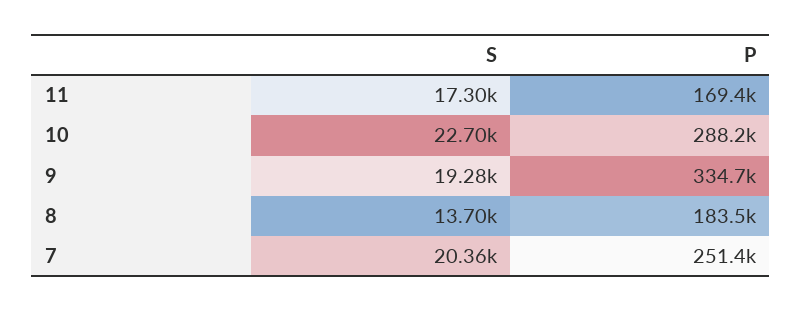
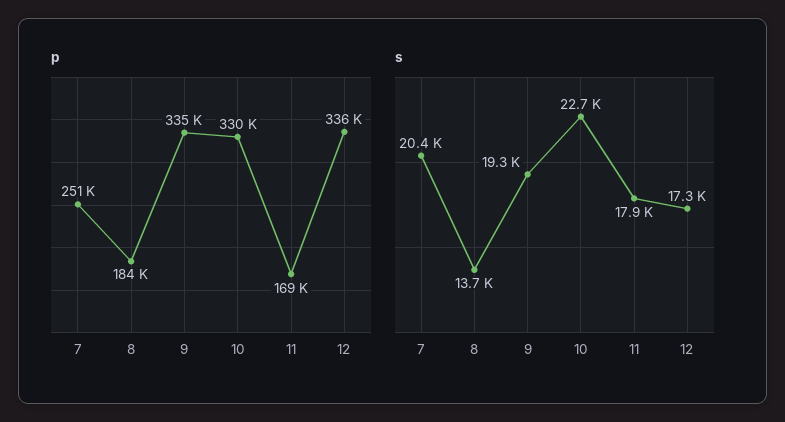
  {
    "S": {
-     "11": 17300,
+     "11": 17900,
      "10": 22700,
      "9": 19280,
      "8": 13700,
-     "7": 20360
+     "7": 20360,
+     "12": 17300
    },
    "P": {
      "11": 169400,
-     "10": 288200,
+     "10": 330000,
      "9": 334700,
      "8": 183500,
-     "7": 251400
+     "7": 251400,
+     "12": 336000
    }
  }

